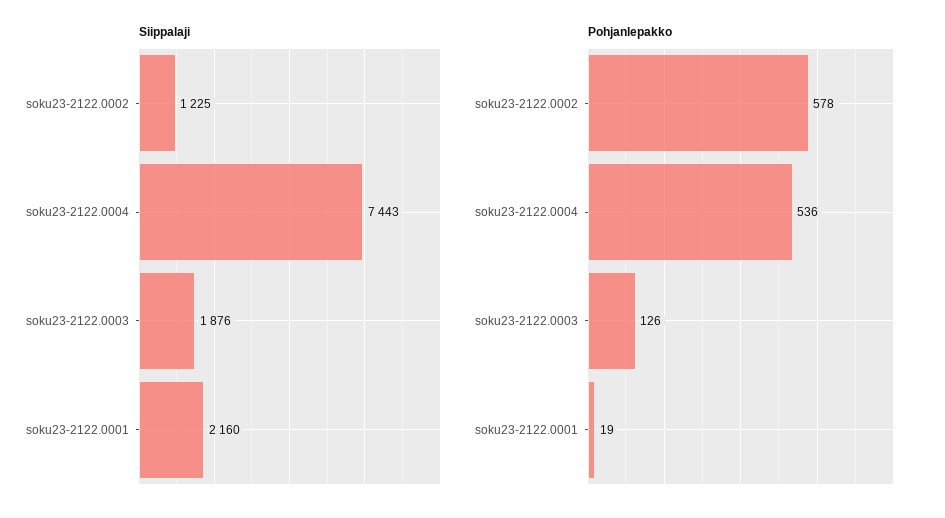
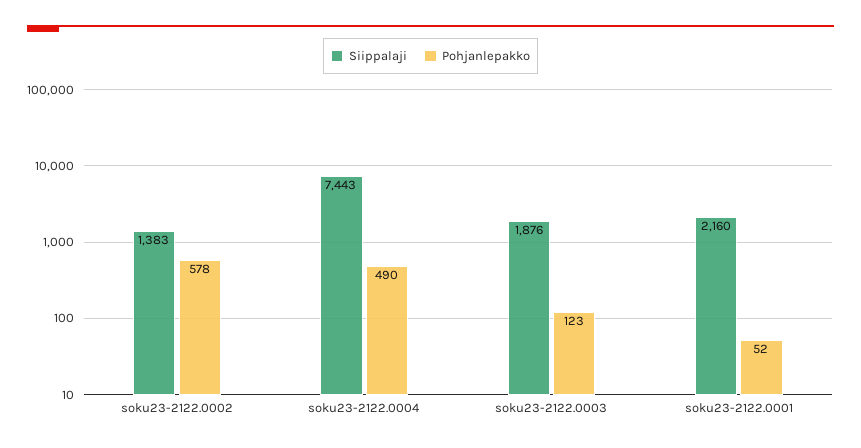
  {
    "Siippalaji": {
-     "soku23-2122.0002": 1225,
+     "soku23-2122.0002": 1383,
      "soku23-2122.0004": 7443,
      "soku23-2122.0003": 1876,
      "soku23-2122.0001": 2160
    },
    "Pohjanlepakko": {
      "soku23-2122.0002": 578,
-     "soku23-2122.0004": 536,
+     "soku23-2122.0004": 490,
-     "soku23-2122.0003": 126,
+     "soku23-2122.0003": 123,
-     "soku23-2122.0001": 19
+     "soku23-2122.0001": 52
    }
  }

